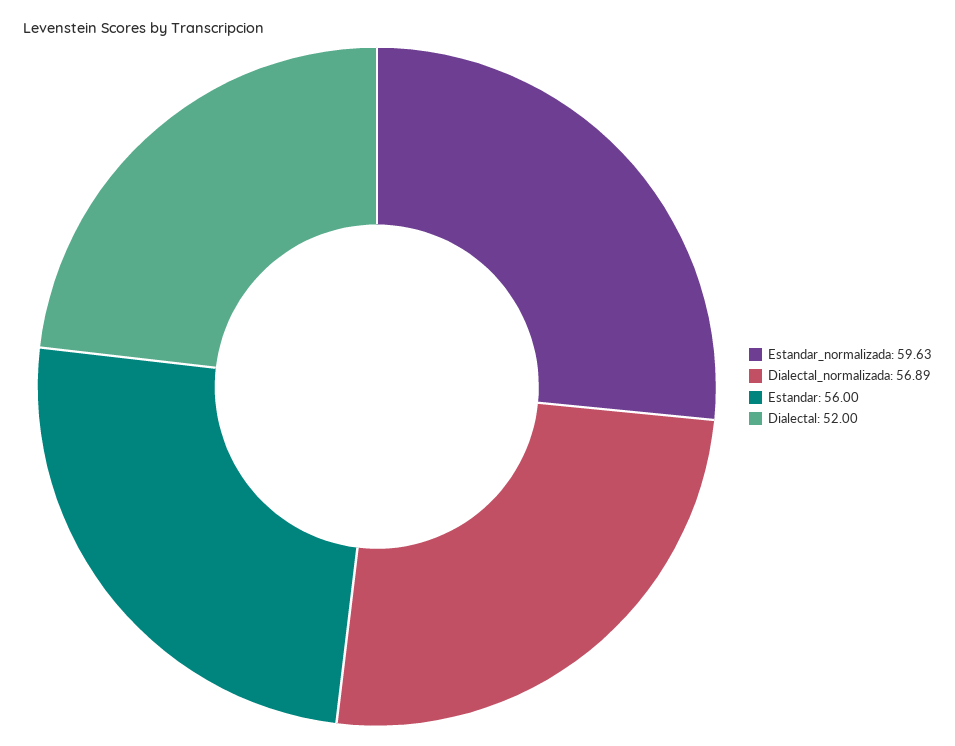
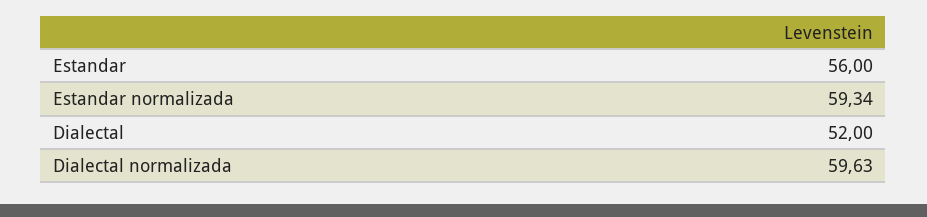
  {
-   "Estandar_normalizada": 59.63,
+   "Estandar_normalizada": 59.34,
-   "Dialectal_normalizada": 56.89,
+   "Dialectal_normalizada": 59.63,
    "Estandar": 56,
    "Dialectal": 52
  }

